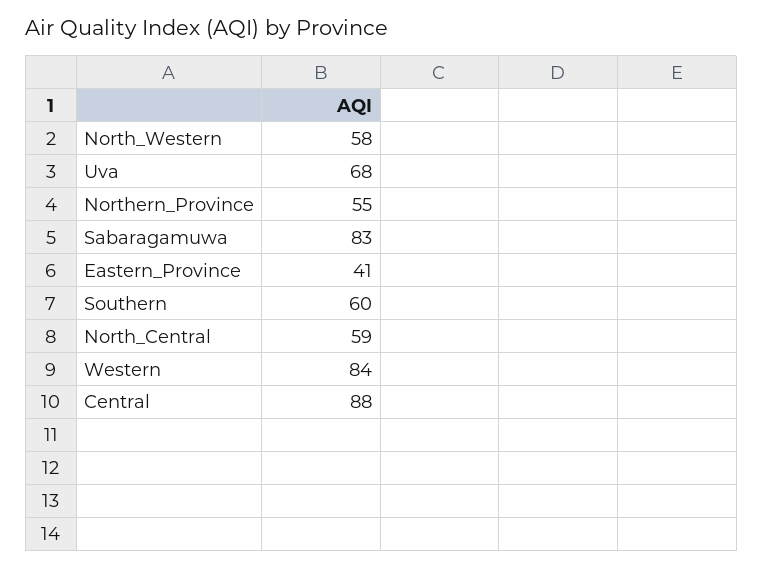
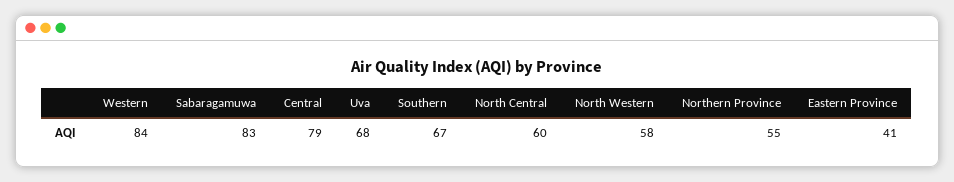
  {
    "North_Western": 58,
    "Uva": 68,
    "Northern_Province": 55,
    "Sabaragamuwa": 83,
    "Eastern_Province": 41,
-   "Southern": 60,
+   "Southern": 67,
-   "North_Central": 59,
+   "North_Central": 60,
    "Western": 84,
-   "Central": 88
+   "Central": 79
  }

